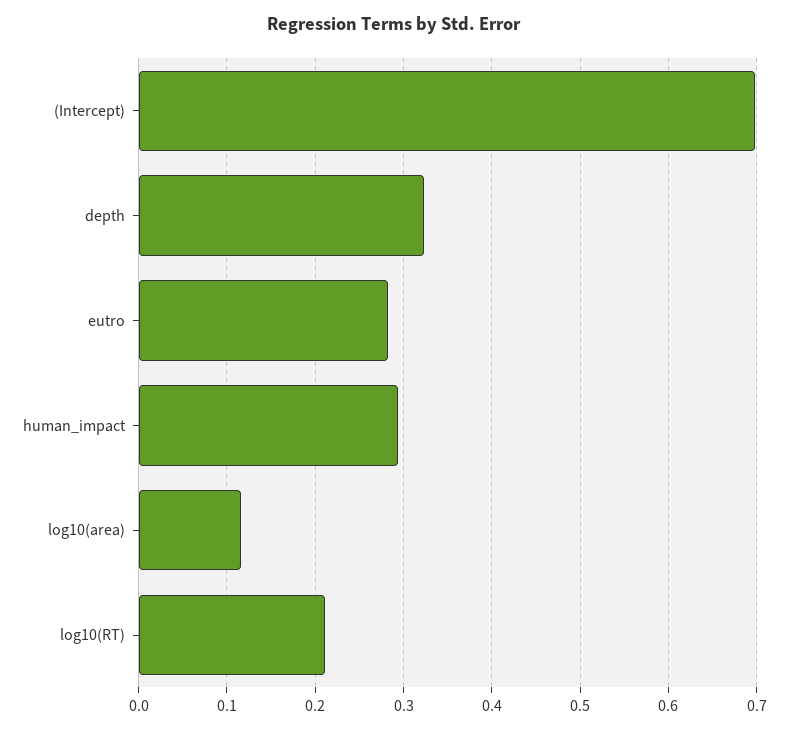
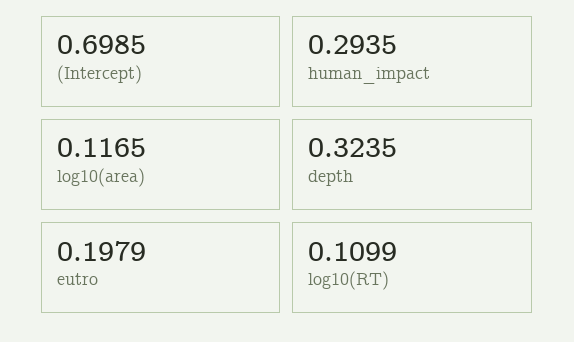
  {
    "(Intercept)": 0.6985,
    "depth": 0.3235,
-   "eutro": 0.28,
+   "eutro": 0.1979,
    "human_impact": 0.2935,
    "log10(area)": 0.1165,
-   "log10(RT)": 0.21
+   "log10(RT)": 0.1099
  }

